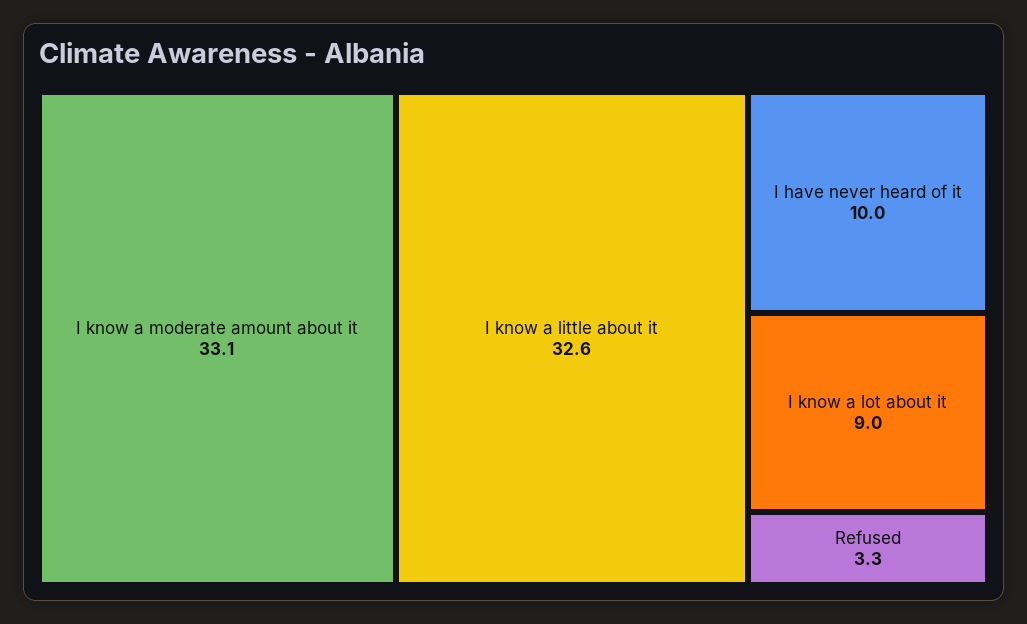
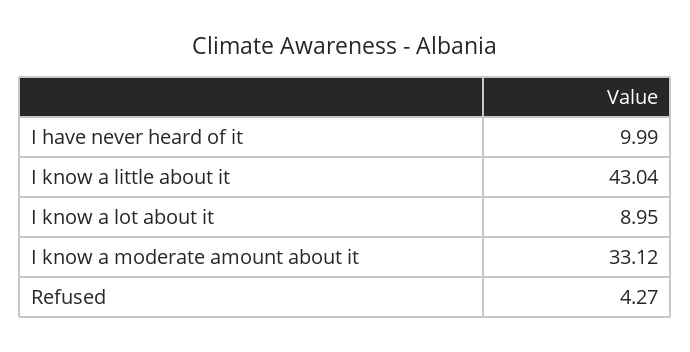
  {
    "I know a moderate amount about it": 33.12,
-   "I know a little about it": 32.6,
+   "I know a little about it": 43.04,
    "I have never heard of it": 9.99,
    "I know a lot about it": 8.95,
-   "Refused": 3.3
+   "Refused": 4.27
  }

